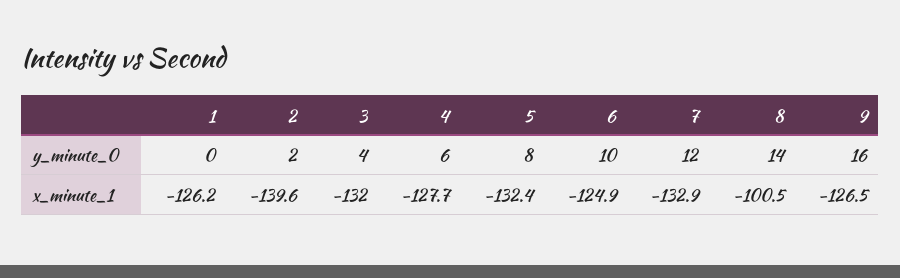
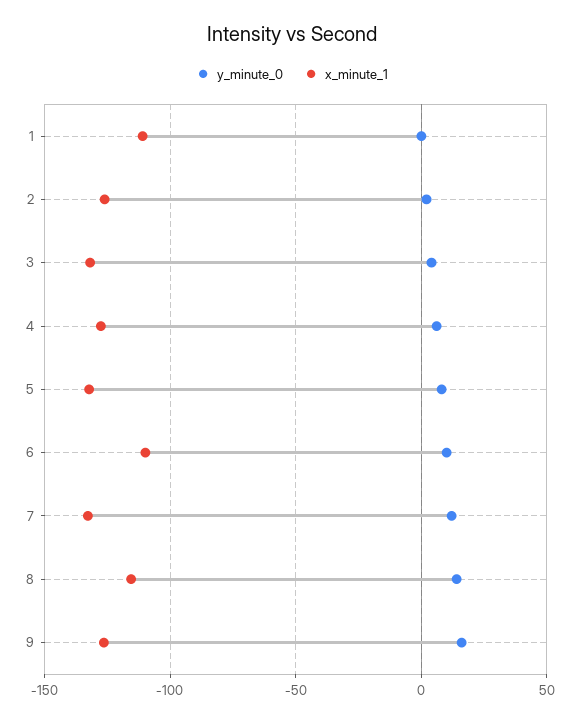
  {
    "y_minute_0": {
      "1": 0,
      "2": 2,
      "3": 4,
      "4": 6,
      "5": 8,
      "6": 10,
      "7": 12,
      "8": 14,
      "9": 16
    },
    "x_minute_1": {
-     "1": -126.2,
+     "1": -110,
-     "2": -139.6,
+     "2": -125,
      "3": -132,
      "4": -127.7,
      "5": -132.4,
-     "6": -124.9,
+     "6": -110,
      "7": -132.9,
-     "8": -100.5,
+     "8": -115,
      "9": -126.5
    }
  }

